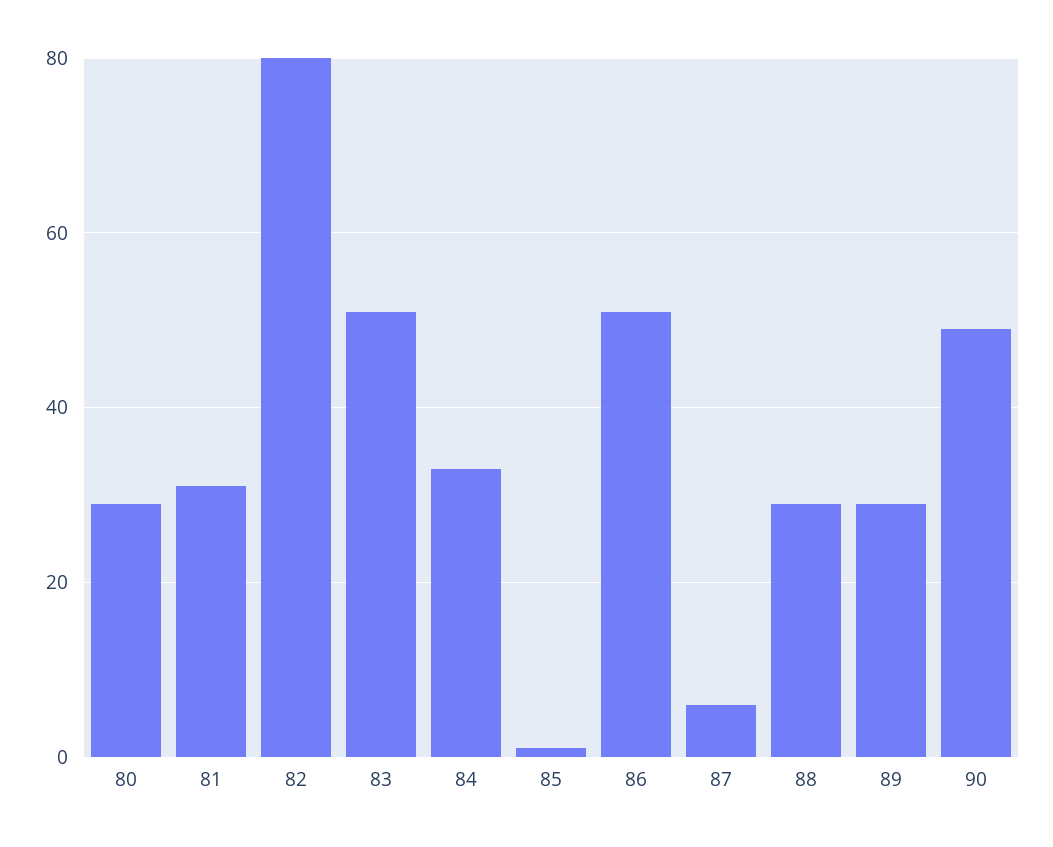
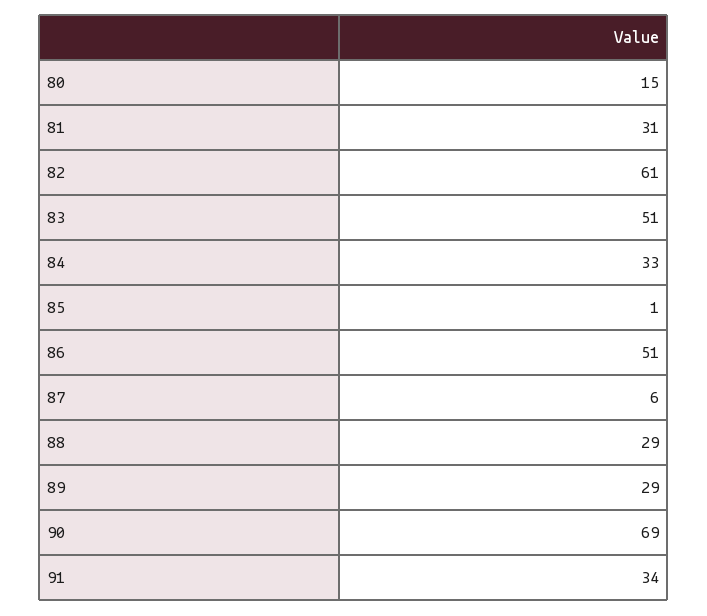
  {
-   "80": 30,
+   "80": 15,
    "81": 31,
-   "82": 80,
+   "82": 61,
    "83": 51,
    "84": 33,
    "85": 1,
    "86": 51,
    "87": 6,
    "88": 29,
    "89": 29,
-   "90": 50
+   "90": 69,
+   "91": 34
  }

